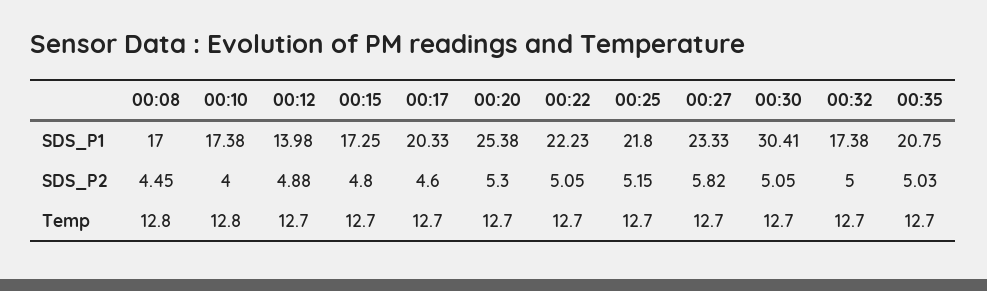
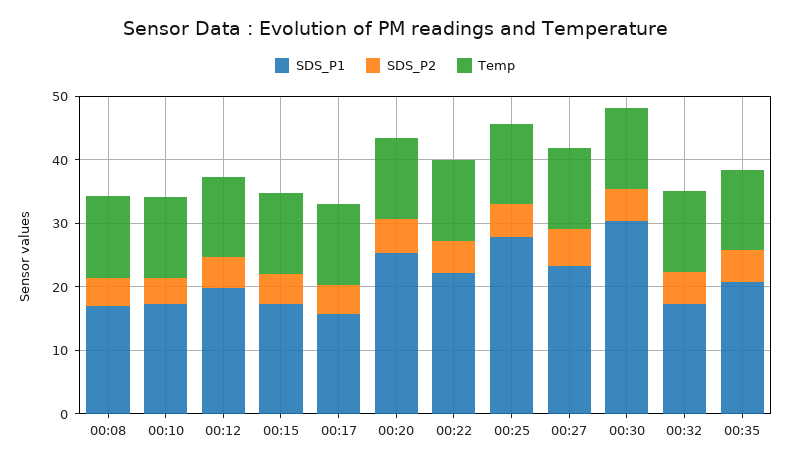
  {
    "SDS_P1": {
      "00:08": 17,
      "00:10": 17.38,
-     "00:12": 13.98,
+     "00:12": 20,
      "00:15": 17.25,
-     "00:17": 20.33,
+     "00:17": 16,
      "00:20": 25.38,
      "00:22": 22.23,
-     "00:25": 21.8,
+     "00:25": 28,
      "00:27": 23.33,
      "00:30": 30.41,
      "00:32": 17.38,
      "00:35": 20.75
    },
    "SDS_P2": {
      "00:08": 4.45,
      "00:10": 4,
      "00:12": 4.88,
      "00:15": 4.8,
      "00:17": 4.6,
      "00:20": 5.3,
      "00:22": 5.05,
      "00:25": 5.15,
      "00:27": 5.82,
      "00:30": 5.05,
      "00:32": 5,
      "00:35": 5.03
    },
    "Temp": {
      "00:08": 12.8,
      "00:10": 12.8,
      "00:12": 12.7,
      "00:15": 12.7,
      "00:17": 12.7,
      "00:20": 12.7,
      "00:22": 12.7,
      "00:25": 12.7,
      "00:27": 12.7,
      "00:30": 12.7,
      "00:32": 12.7,
      "00:35": 12.7
    }
  }

